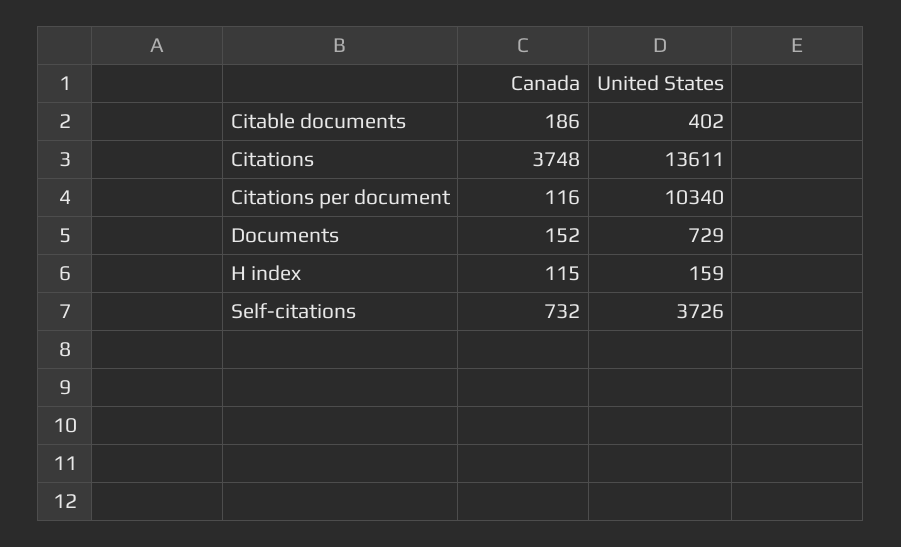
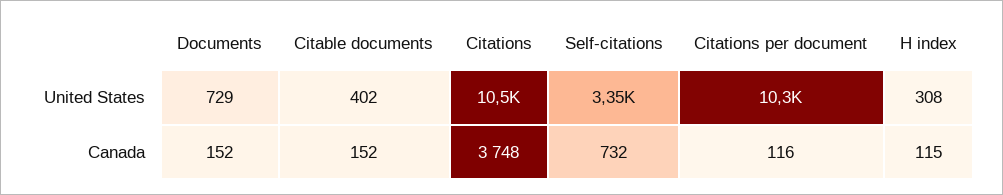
  {
    "Canada": {
-     "Citable documents": 186,
+     "Citable documents": 152,
      "Citations": 3748,
      "Citations per document": 116,
      "Documents": 152,
      "H index": 115,
      "Self-citations": 732
    },
    "United States": {
      "Citable documents": 402,
-     "Citations": 13611,
+     "Citations": 10500,
      "Citations per document": 10340,
      "Documents": 729,
-     "H index": 159,
+     "H index": 308,
-     "Self-citations": 3726
+     "Self-citations": 3350
    }
  }

